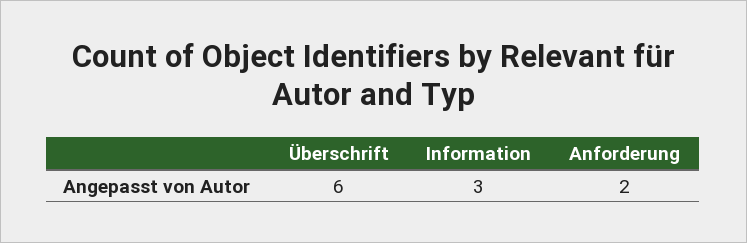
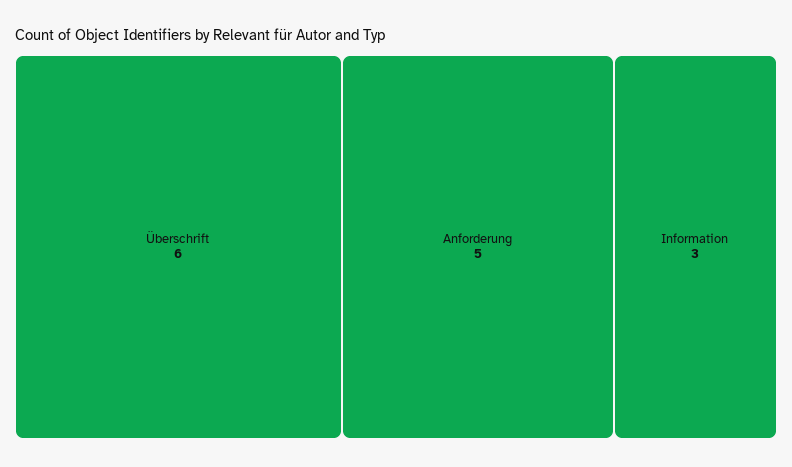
  {
    "Überschrift": 6,
    "Information": 3,
-   "Anforderung": 2
+   "Anforderung": 5
  }

